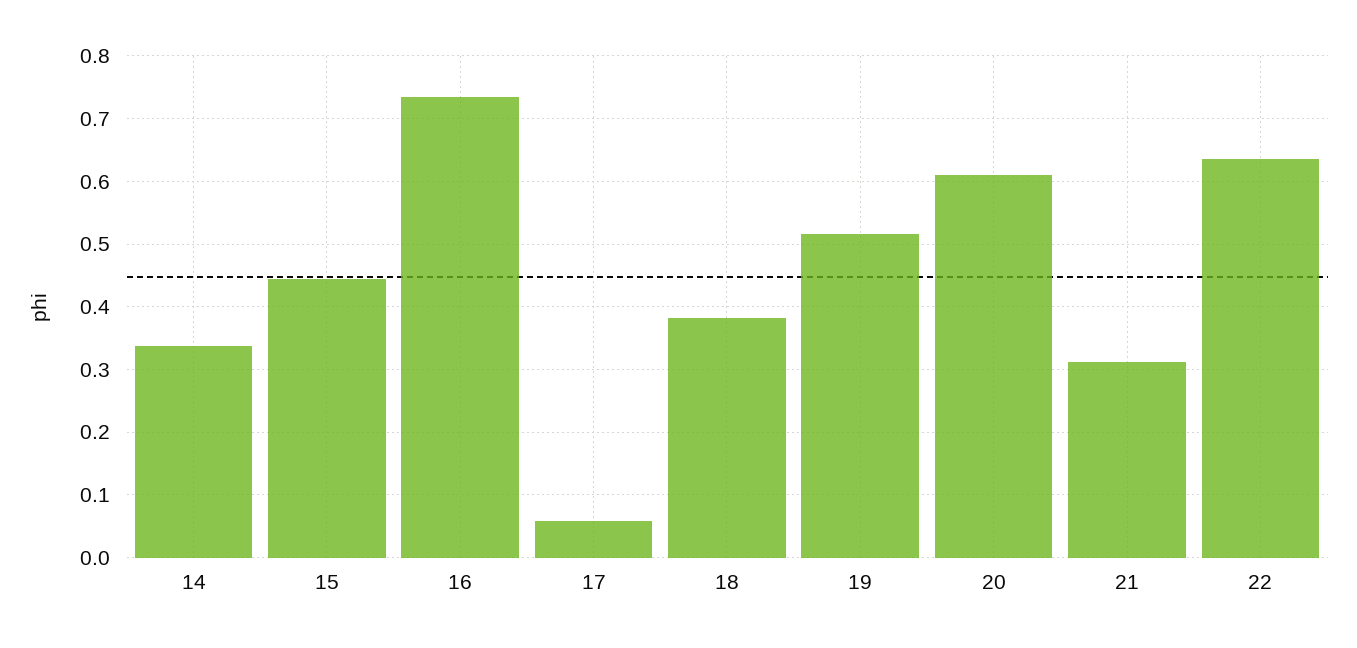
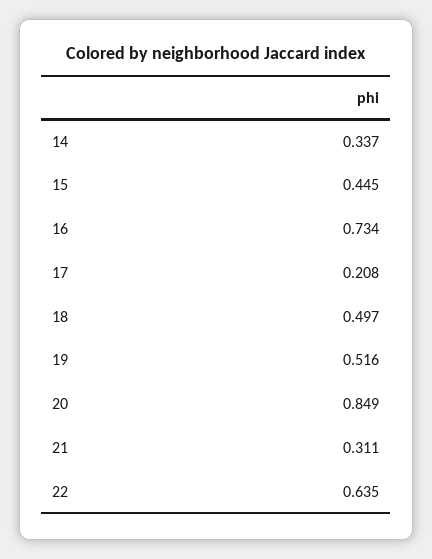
  {
    "14": 0.337,
    "15": 0.445,
    "16": 0.734,
-   "17": 0.06,
+   "17": 0.208,
-   "18": 0.38,
+   "18": 0.497,
    "19": 0.516,
-   "20": 0.61,
+   "20": 0.849,
    "21": 0.311,
    "22": 0.635
  }

